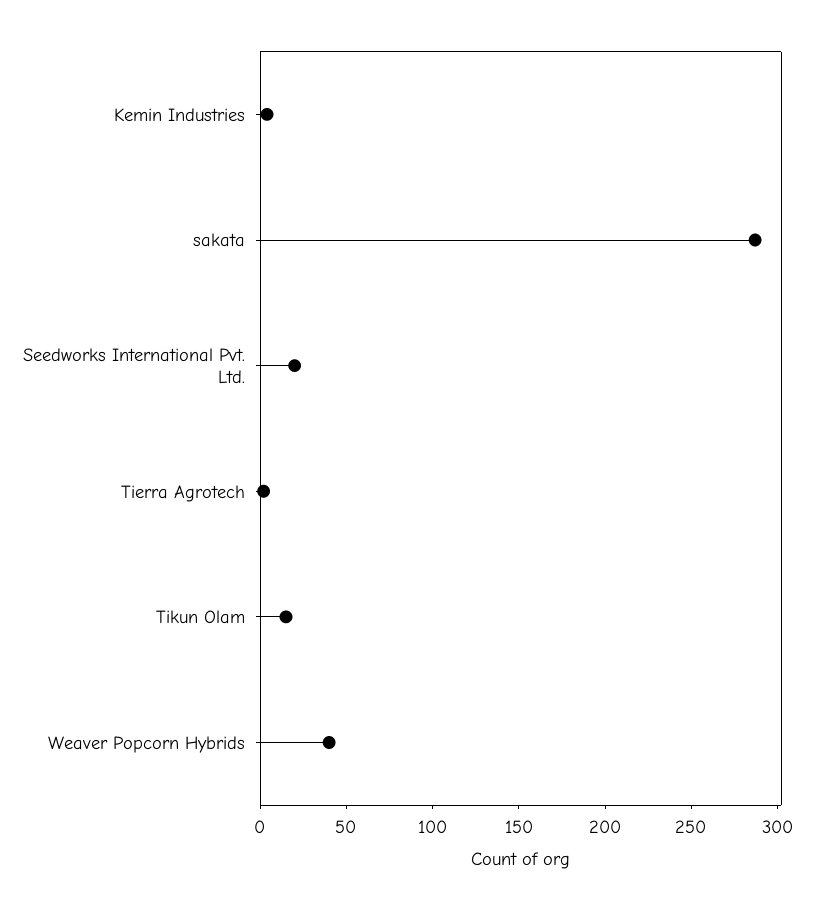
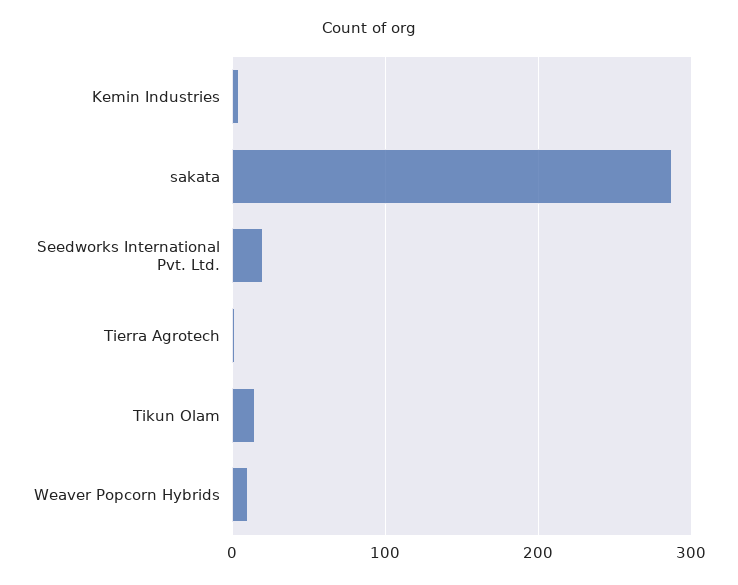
  {
    "Kemin Industries": 0,
    "sakata": 290,
    "Seedworks International Pvt. Ltd.": 20,
    "Tierra Agrotech": 0,
    "Tikun Olam": 20,
-   "Weaver Popcorn Hybrids": 40
+   "Weaver Popcorn Hybrids": 10
  }

